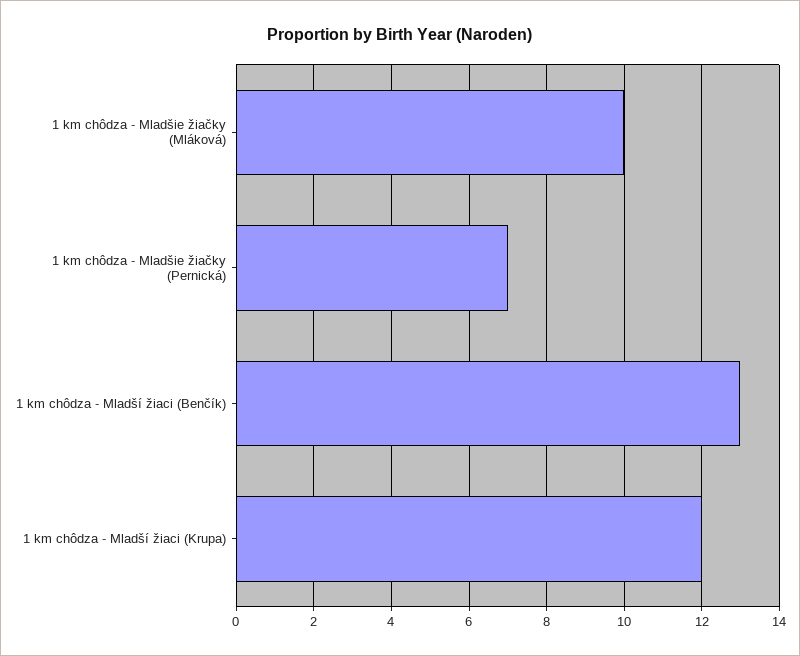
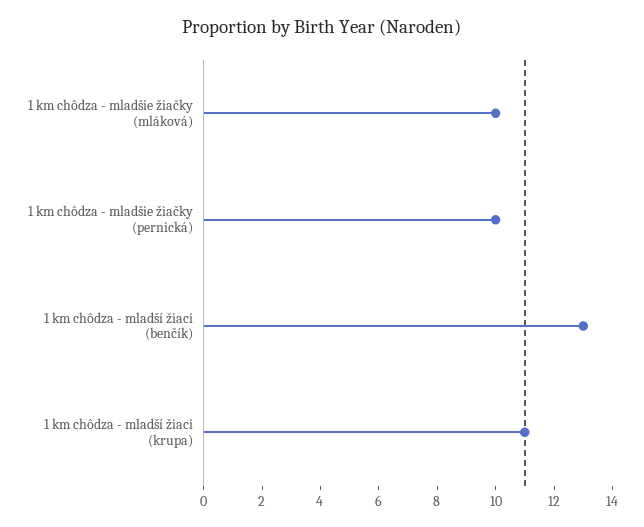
  {
    "1 km chôdza - Mladšie žiačky (Mláková)": 10,
-   "1 km chôdza - Mladšie žiačky (Pernická)": 7,
+   "1 km chôdza - Mladšie žiačky (Pernická)": 10,
    "1 km chôdza - Mladší žiaci (Benčík)": 13,
-   "1 km chôdza - Mladší žiaci (Krupa)": 12
+   "1 km chôdza - Mladší žiaci (Krupa)": 11
  }

